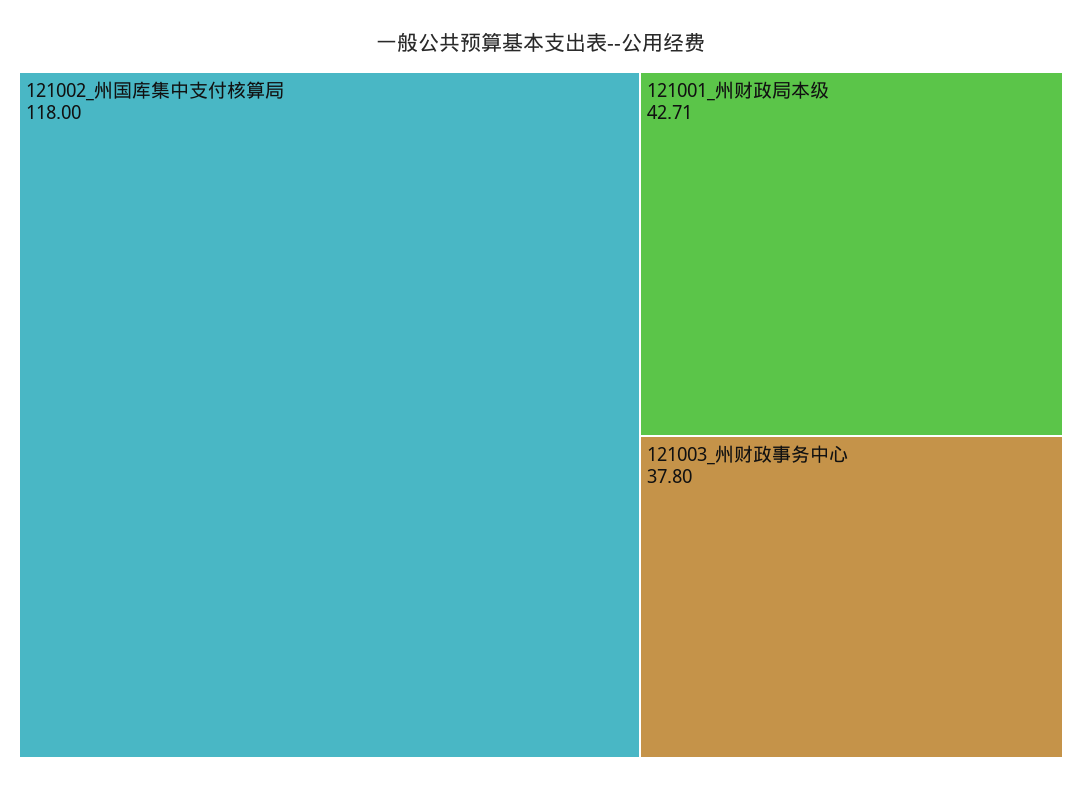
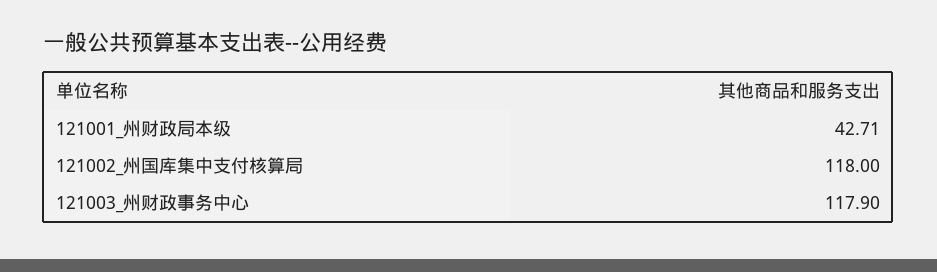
  {
    "121002_州国库集中支付核算局": 118,
    "121001_州财政局本级": 42.71,
-   "121003_州财政事务中心": 37.8
+   "121003_州财政事务中心": 117.9
  }

